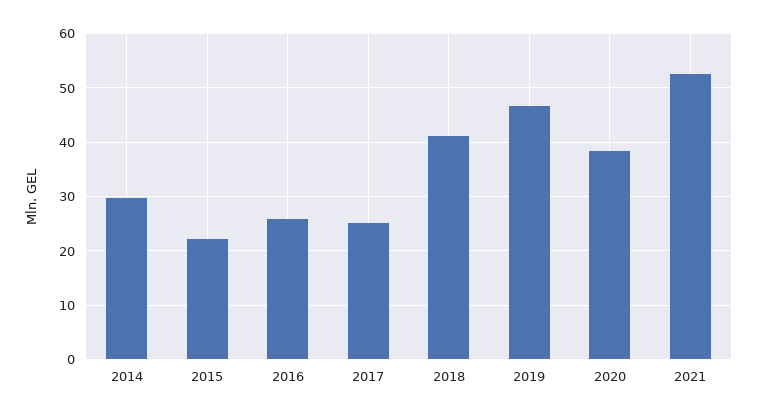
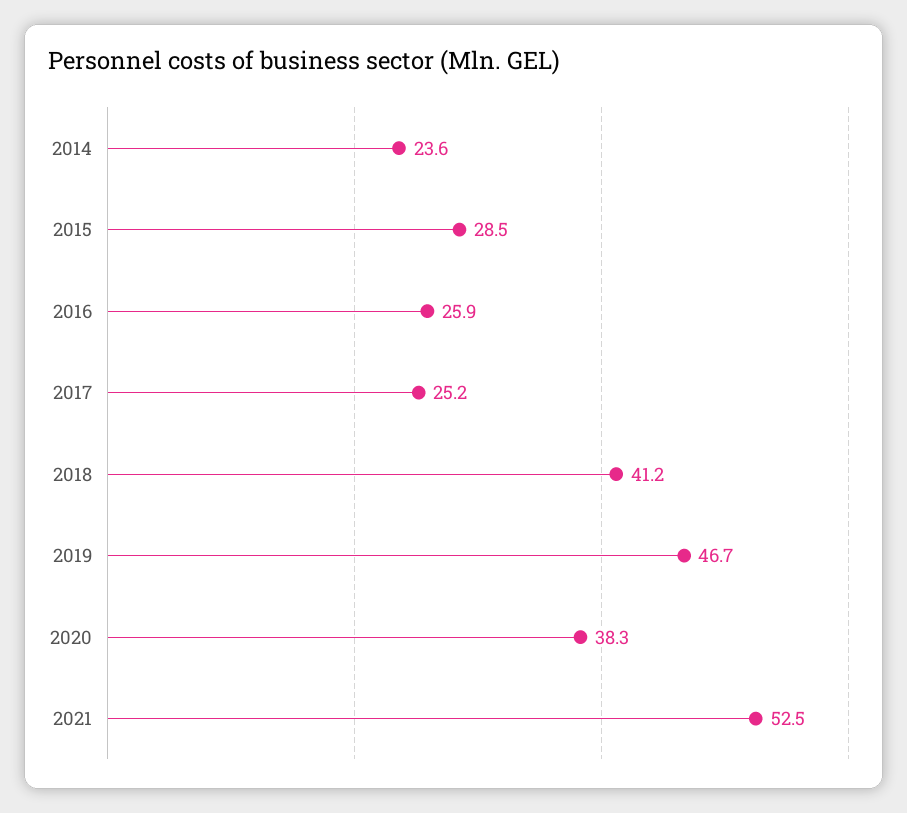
  {
-   "2014": 30,
+   "2014": 23.6,
-   "2015": 22,
+   "2015": 28.5,
    "2016": 25.9,
    "2017": 25.2,
    "2018": 41.2,
    "2019": 46.7,
    "2020": 38.3,
    "2021": 52.5
  }

